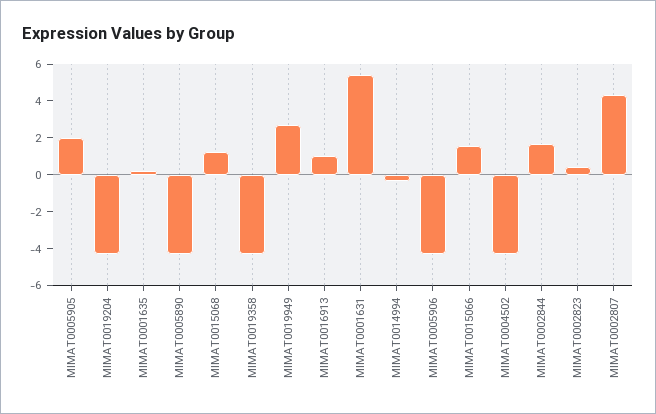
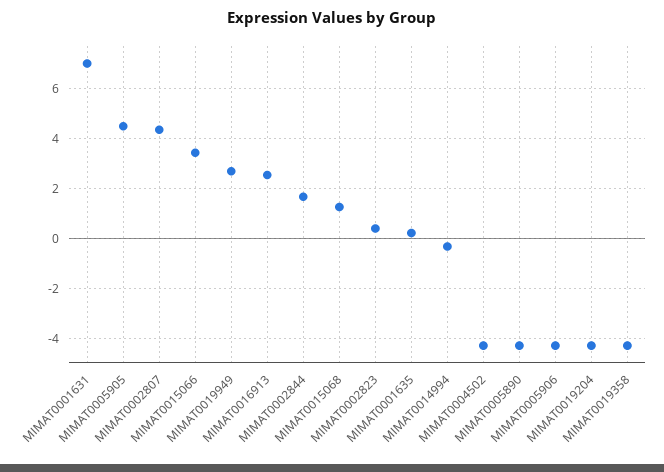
  {
-   "MIMAT0005905": 2,
+   "MIMAT0005905": 4.5,
    "MIMAT0019204": -4.25,
    "MIMAT0001635": 0.25,
    "MIMAT0005890": -4.25,
    "MIMAT0015068": 1.25,
    "MIMAT0019358": -4.25,
    "MIMAT0019949": 2.75,
-   "MIMAT0016913": 1,
+   "MIMAT0016913": 2.5,
-   "MIMAT0001631": 5.5,
+   "MIMAT0001631": 7,
    "MIMAT0014994": -0.25,
    "MIMAT0005906": -4.25,
-   "MIMAT0015066": 1.5,
+   "MIMAT0015066": 3.5,
    "MIMAT0004502": -4.25,
    "MIMAT0002844": 1.75,
    "MIMAT0002823": 0.5,
    "MIMAT0002807": 4.25
  }

